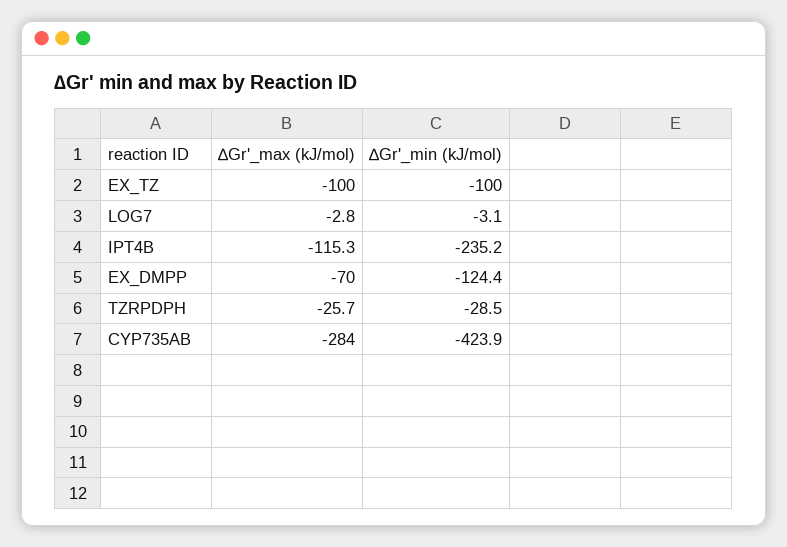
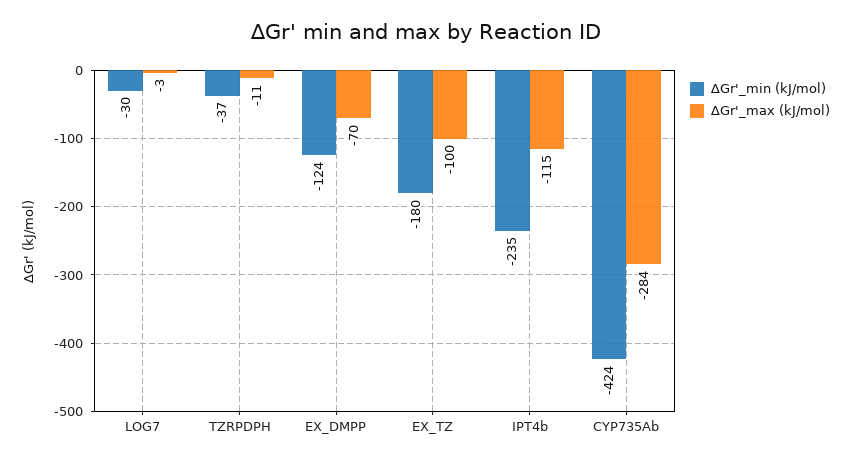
  {
    "∆Gr'_max (kJ/mol)": {
      "EX_TZ": -100,
      "LOG7": -2.8,
      "IPT4B": -115.3,
      "EX_DMPP": -70,
-     "TZRPDPH": -25.7,
+     "TZRPDPH": -11,
      "CYP735AB": -284
    },
    "∆Gr'_min (kJ/mol)": {
-     "EX_TZ": -100,
+     "EX_TZ": -180,
-     "LOG7": -3.1,
+     "LOG7": -30,
      "IPT4B": -235.2,
      "EX_DMPP": -124.4,
-     "TZRPDPH": -28.5,
+     "TZRPDPH": -37,
      "CYP735AB": -423.9
    }
  }

